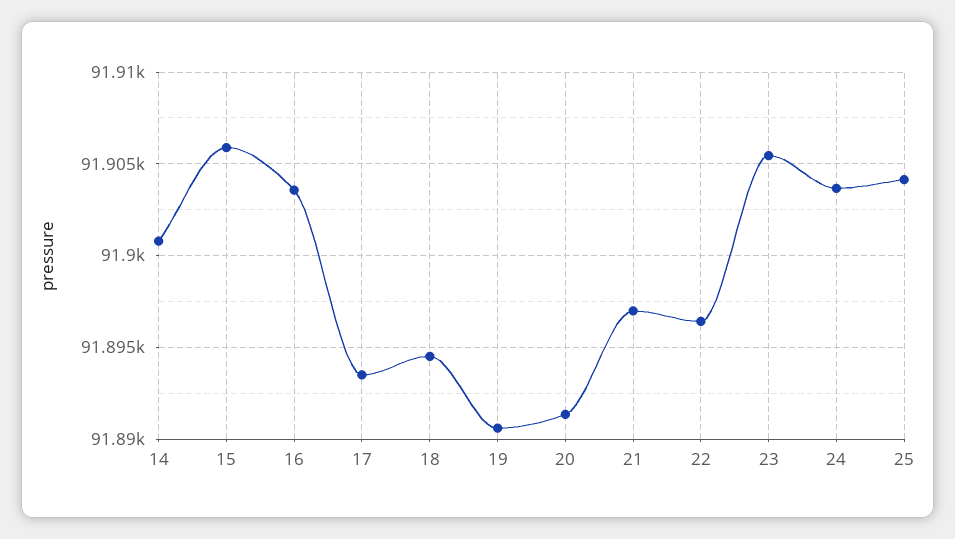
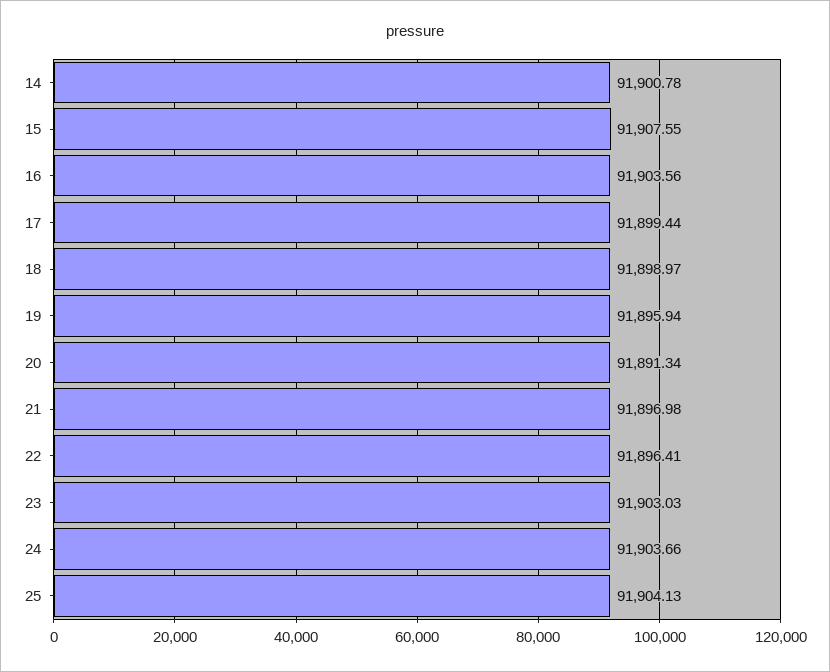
  {
    "14": 91900.78,
-   "15": 91906,
+   "15": 91907.55,
    "16": 91903.56,
-   "17": 91893.5,
+   "17": 91899.44,
-   "18": 91894.5,
+   "18": 91898.97,
-   "19": 91890.5,
+   "19": 91895.94,
    "20": 91891.34,
    "21": 91896.98,
    "22": 91896.41,
-   "23": 91905.5,
+   "23": 91903.03,
    "24": 91903.66,
    "25": 91904.13
  }

